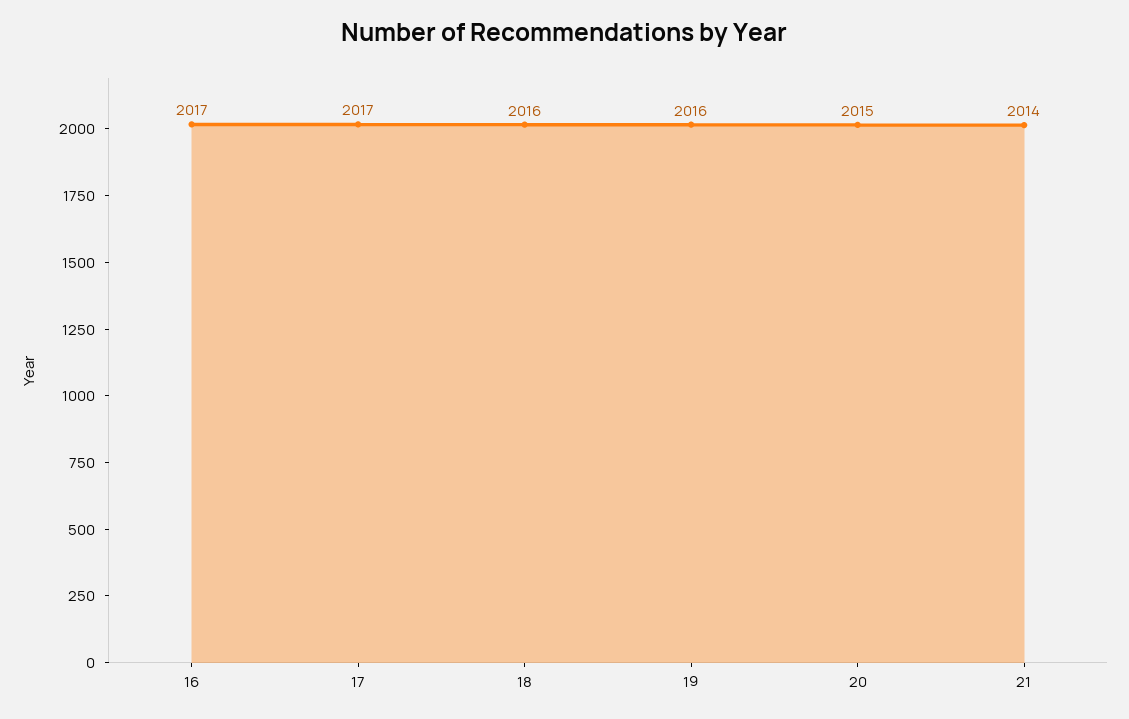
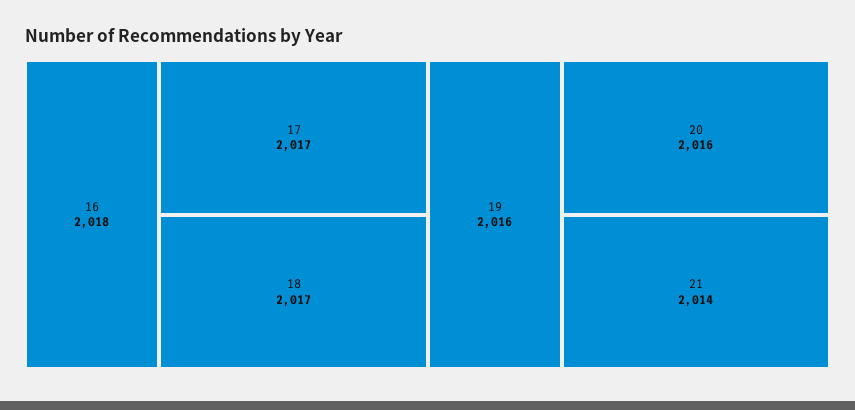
  {
-   "16": 2017,
+   "16": 2018,
    "17": 2017,
-   "18": 2016,
+   "18": 2017,
    "19": 2016,
-   "20": 2015,
+   "20": 2016,
    "21": 2014
  }

